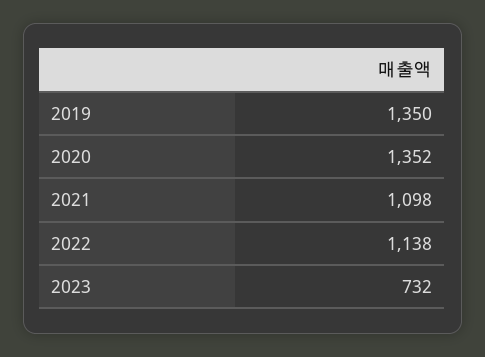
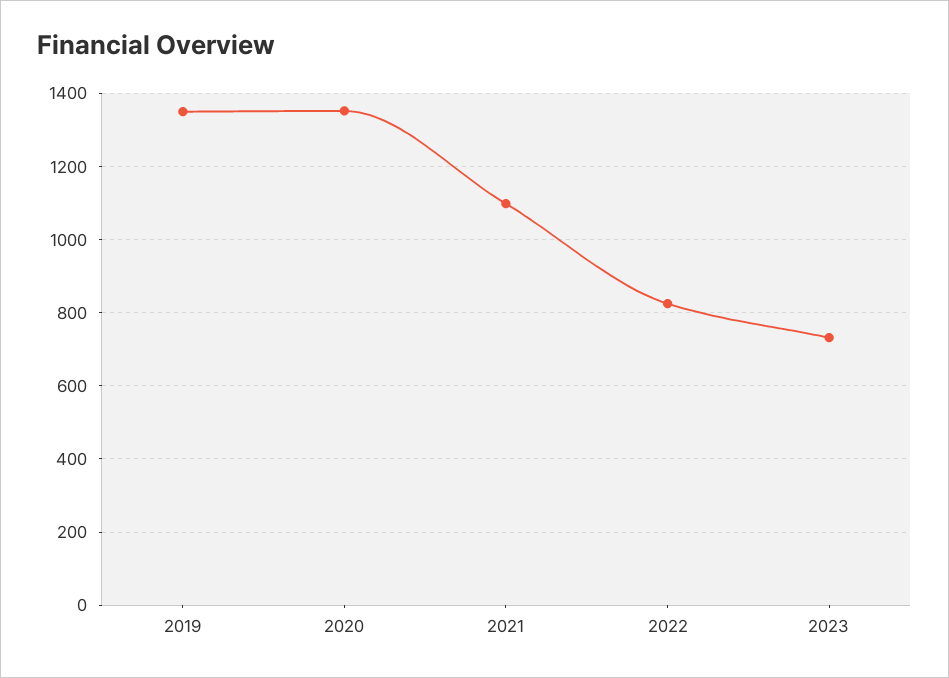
  {
    "2019": 1350,
    "2020": 1352,
    "2021": 1098,
-   "2022": 1138,
+   "2022": 820,
    "2023": 732
  }

